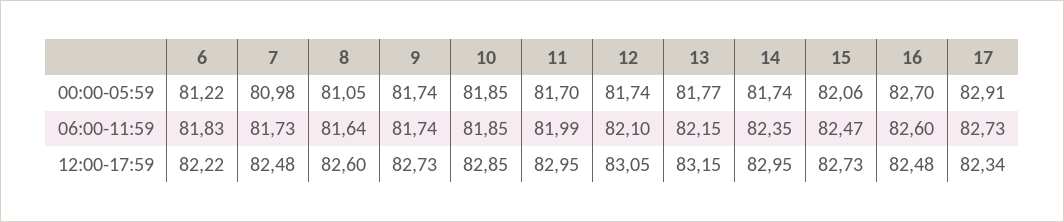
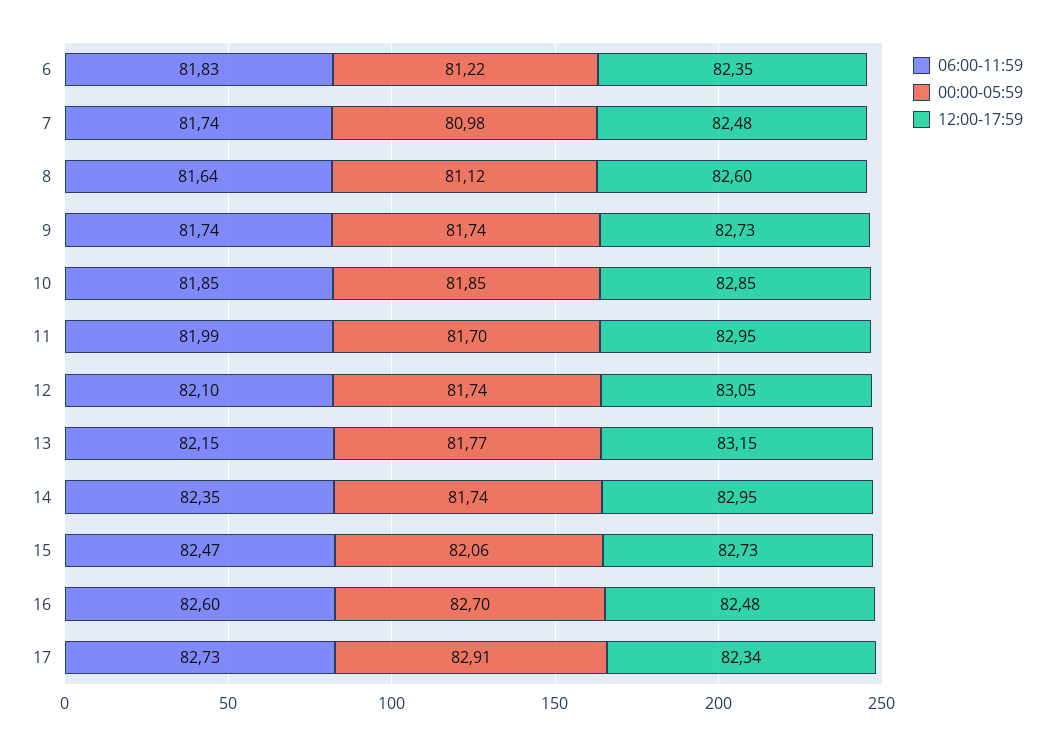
  {
    "00:00-05:59": {
      "6": 81.22,
      "7": 80.98,
-     "8": 81.05,
+     "8": 81.12,
      "9": 81.74,
      "10": 81.85,
      "11": 81.7,
      "12": 81.74,
      "13": 81.77,
      "14": 81.74,
      "15": 82.06,
      "16": 82.7,
      "17": 82.91
    },
    "06:00-11:59": {
      "6": 81.83,
-     "7": 81.73,
+     "7": 81.74,
      "8": 81.64,
      "9": 81.74,
      "10": 81.85,
      "11": 81.99,
      "12": 82.1,
      "13": 82.15,
      "14": 82.35,
      "15": 82.47,
      "16": 82.6,
      "17": 82.73
    },
    "12:00-17:59": {
-     "6": 82.22,
+     "6": 82.35,
      "7": 82.48,
      "8": 82.6,
      "9": 82.73,
      "10": 82.85,
      "11": 82.95,
      "12": 83.05,
      "13": 83.15,
      "14": 82.95,
      "15": 82.73,
      "16": 82.48,
      "17": 82.34
    }
  }

